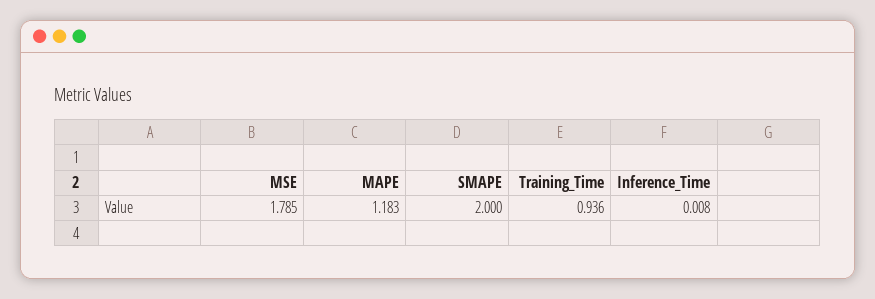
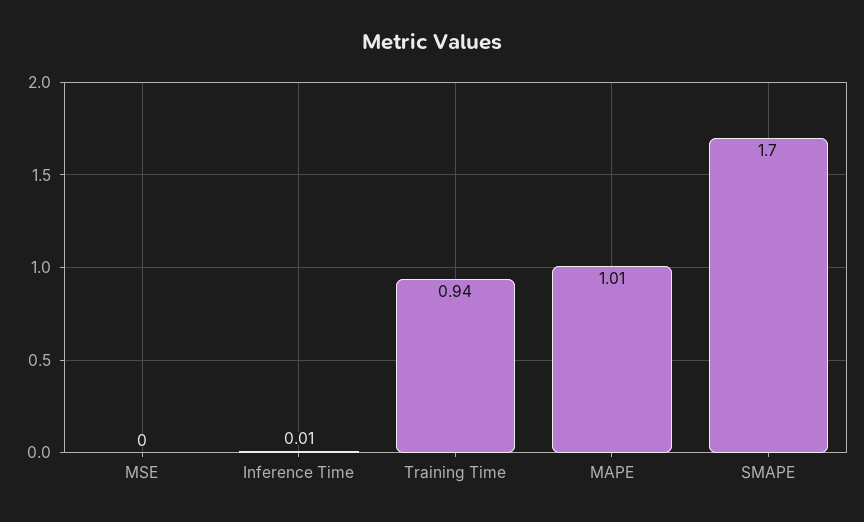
  {
-   "MSE": 1.785,
+   "MSE": 0,
-   "MAPE": 1.183,
+   "MAPE": 1.01,
-   "SMAPE": 2,
+   "SMAPE": 1.7,
    "Training_Time": 0.936,
    "Inference_Time": 0.008
  }

